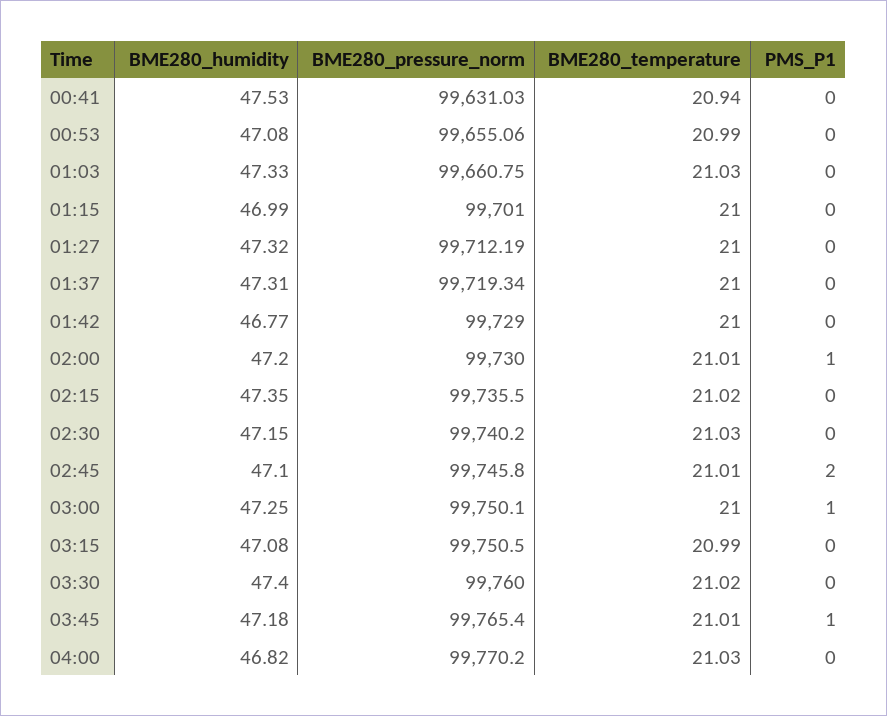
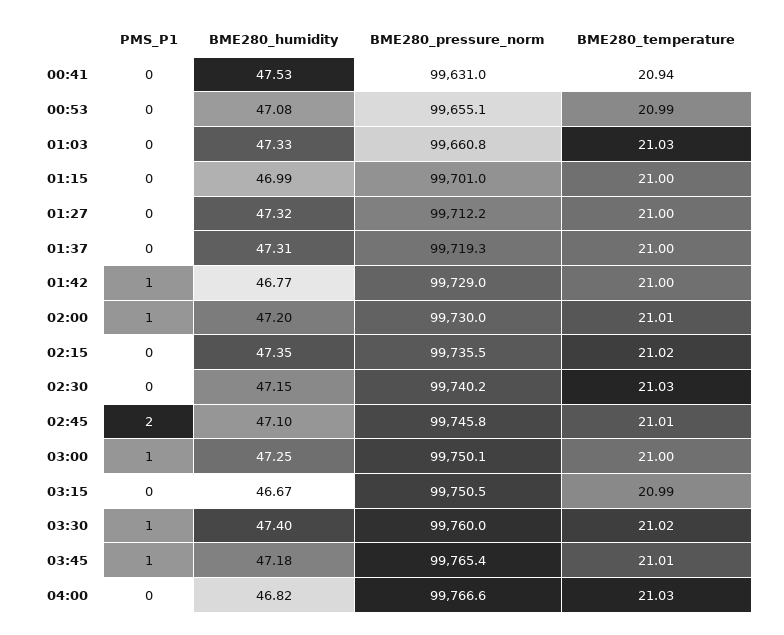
  {
    "BME280_humidity": {
      "00:41": 47.53,
      "00:53": 47.08,
      "01:03": 47.33,
      "01:15": 46.99,
      "01:27": 47.32,
      "01:37": 47.31,
      "01:42": 46.77,
      "02:00": 47.2,
      "02:15": 47.35,
      "02:30": 47.15,
      "02:45": 47.1,
      "03:00": 47.25,
-     "03:15": 47.08,
+     "03:15": 46.67,
      "03:30": 47.4,
      "03:45": 47.18,
      "04:00": 46.82
    },
    "BME280_pressure_norm": {
      "00:41": 99631.03,
      "00:53": 99655.06,
      "01:03": 99660.75,
      "01:15": 99701,
      "01:27": 99712.19,
      "01:37": 99719.34,
      "01:42": 99729,
      "02:00": 99730,
      "02:15": 99735.5,
      "02:30": 99740.2,
      "02:45": 99745.8,
      "03:00": 99750.1,
      "03:15": 99750.5,
      "03:30": 99760,
      "03:45": 99765.4,
-     "04:00": 99770.2
+     "04:00": 99766.6
    },
    "BME280_temperature": {
      "00:41": 20.94,
      "00:53": 20.99,
      "01:03": 21.03,
      "01:15": 21,
      "01:27": 21,
      "01:37": 21,
      "01:42": 21,
      "02:00": 21.01,
      "02:15": 21.02,
      "02:30": 21.03,
      "02:45": 21.01,
      "03:00": 21,
      "03:15": 20.99,
      "03:30": 21.02,
      "03:45": 21.01,
      "04:00": 21.03
    },
    "PMS_P1": {
      "00:41": 0,
      "00:53": 0,
      "01:03": 0,
      "01:15": 0,
      "01:27": 0,
      "01:37": 0,
-     "01:42": 0,
+     "01:42": 1,
      "02:00": 1,
      "02:15": 0,
      "02:30": 0,
      "02:45": 2,
      "03:00": 1,
      "03:15": 0,
-     "03:30": 0,
+     "03:30": 1,
      "03:45": 1,
      "04:00": 0
    }
  }

